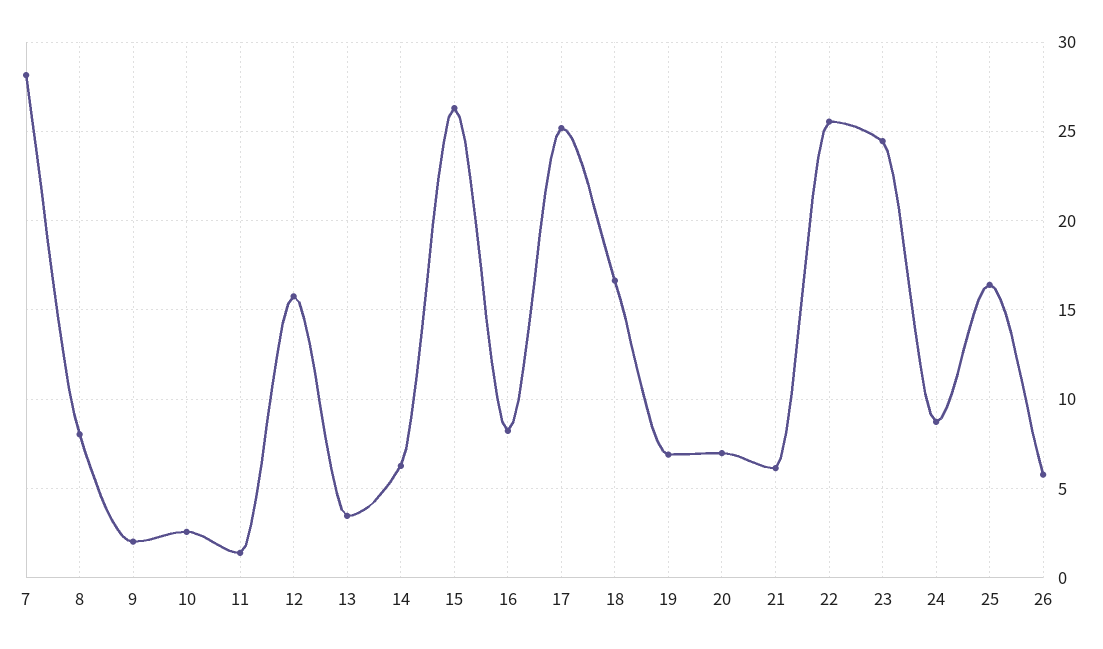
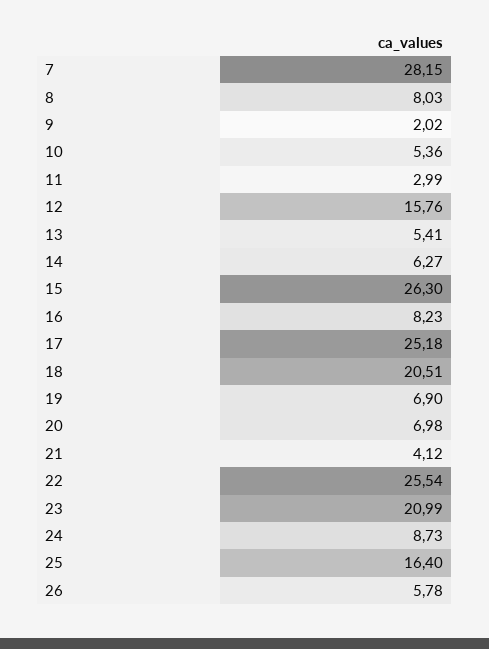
  {
    "7": 28.15,
    "8": 8.03,
    "9": 2.02,
-   "10": 2.5,
+   "10": 5.36,
-   "11": 1.5,
+   "11": 2.99,
    "12": 15.76,
-   "13": 3.5,
+   "13": 5.41,
    "14": 6.27,
    "15": 26.3,
    "16": 8.23,
    "17": 25.18,
-   "18": 16.5,
+   "18": 20.51,
    "19": 6.9,
    "20": 6.98,
-   "21": 6,
+   "21": 4.12,
    "22": 25.54,
-   "23": 24.5,
+   "23": 20.99,
    "24": 8.73,
    "25": 16.4,
    "26": 5.78
  }

